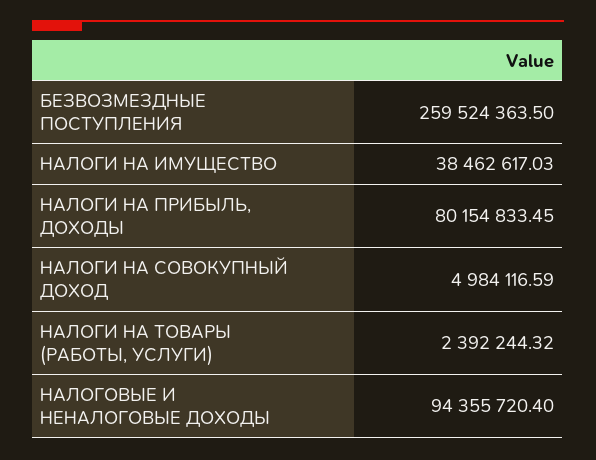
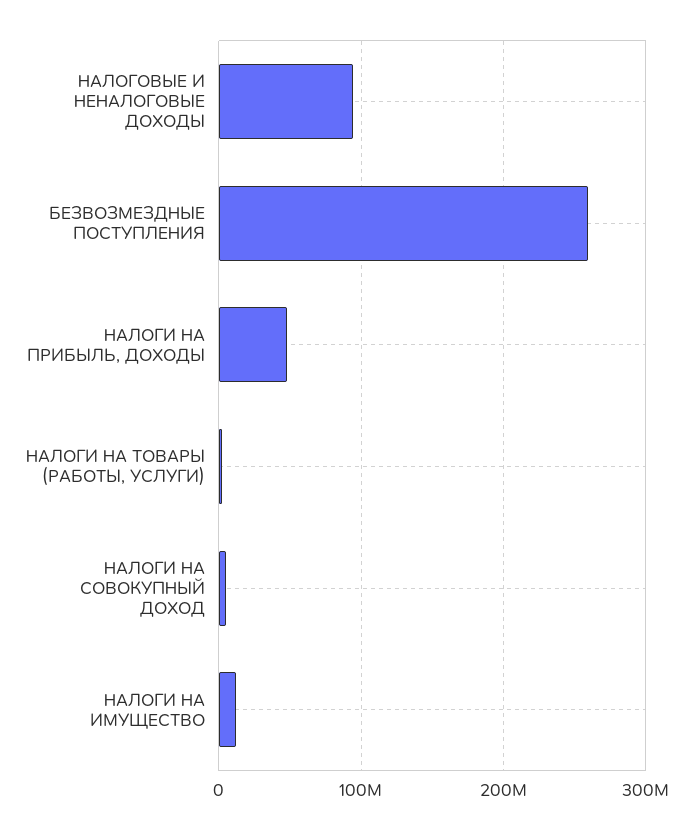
  {
    "БЕЗВОЗМЕЗДНЫЕ ПОСТУПЛЕНИЯ": 259524363.5,
-   "НАЛОГИ НА ИМУЩЕСТВО": 38462617.03,
+   "НАЛОГИ НА ИМУЩЕСТВО": 10000000,
-   "НАЛОГИ НА ПРИБЫЛЬ, ДОХОДЫ": 80154833.45,
+   "НАЛОГИ НА ПРИБЫЛЬ, ДОХОДЫ": 50000000,
    "НАЛОГИ НА СОВОКУПНЫЙ ДОХОД": 4984116.59,
    "НАЛОГИ НА ТОВАРЫ (РАБОТЫ, УСЛУГИ)": 2392244.32,
    "НАЛОГОВЫЕ И НЕНАЛОГОВЫЕ ДОХОДЫ": 94355720.4
  }

